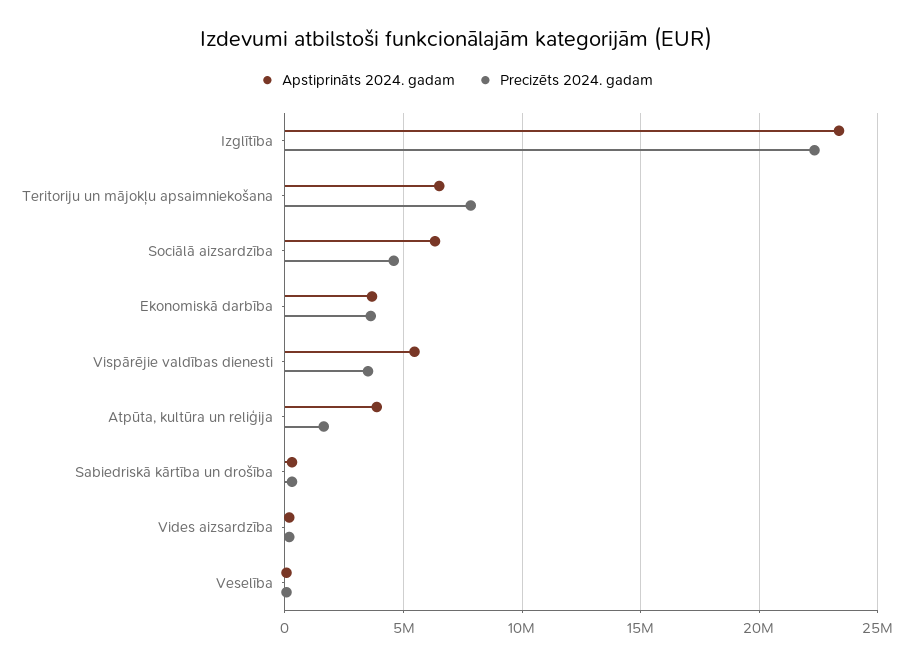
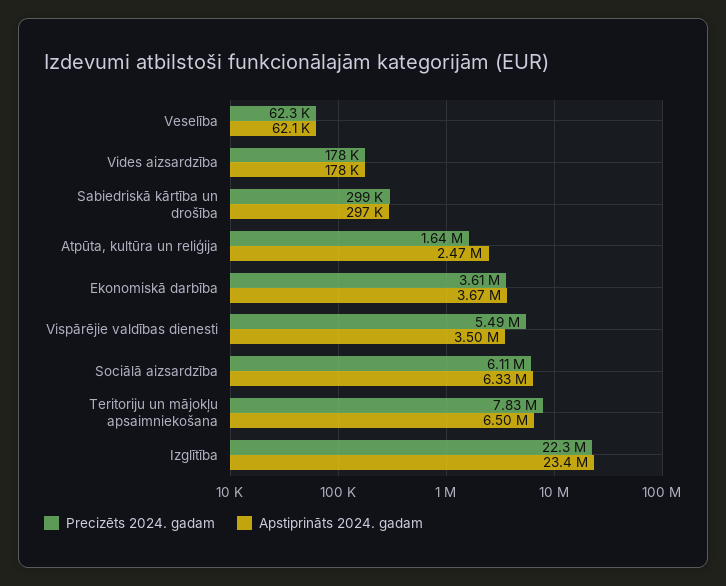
  {
    "Apstiprināts 2024. gadam": {
      "Izglītība": 23400000,
      "Teritoriju un mājokļu apsaimniekošana": 6500000,
      "Sociālā aizsardzība": 6330000,
      "Ekonomiskā darbība": 3670000,
-     "Vispārējie valdības dienesti": 5500000,
+     "Vispārējie valdības dienesti": 3500000,
-     "Atpūta, kultūra un reliģija": 4000000,
+     "Atpūta, kultūra un reliģija": 2470000,
      "Sabiedriskā kārtība un drošība": 297000,
      "Vides aizsardzība": 178000,
      "Veselība": 62100
    },
    "Precizēts 2024. gadam": {
      "Izglītība": 22300000,
      "Teritoriju un mājokļu apsaimniekošana": 7830000,
-     "Sociālā aizsardzība": 4500000,
+     "Sociālā aizsardzība": 6110000,
      "Ekonomiskā darbība": 3610000,
-     "Vispārējie valdības dienesti": 3500000,
+     "Vispārējie valdības dienesti": 5490000,
      "Atpūta, kultūra un reliģija": 1640000,
      "Sabiedriskā kārtība un drošība": 299000,
      "Vides aizsardzība": 178000,
      "Veselība": 62300
    }
  }

